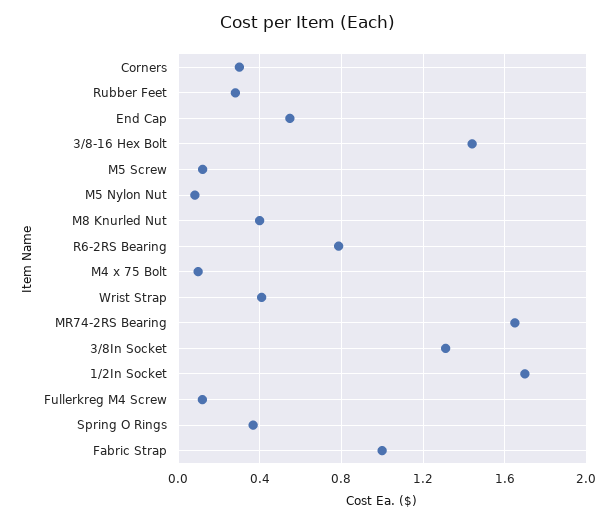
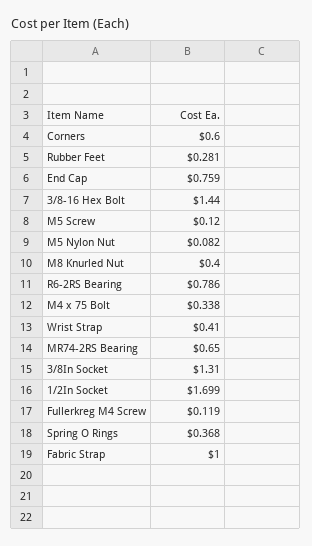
  {
-   "Corners": 0.3,
+   "Corners": 0.6,
    "Rubber Feet": 0.281,
-   "End Cap": 0.55,
+   "End Cap": 0.759,
    "3/8-16 Hex Bolt": 1.44,
    "M5 Screw": 0.12,
    "M5 Nylon Nut": 0.082,
    "M8 Knurled Nut": 0.4,
    "R6-2RS Bearing": 0.786,
-   "M4 x 75 Bolt": 0.1,
+   "M4 x 75 Bolt": 0.338,
    "Wrist Strap": 0.41,
-   "MR74-2RS Bearing": 1.65,
+   "MR74-2RS Bearing": 0.65,
    "3/8In Socket": 1.31,
    "1/2In Socket": 1.699,
    "Fullerkreg M4 Screw": 0.119,
    "Spring O Rings": 0.368,
    "Fabric Strap": 1
  }

